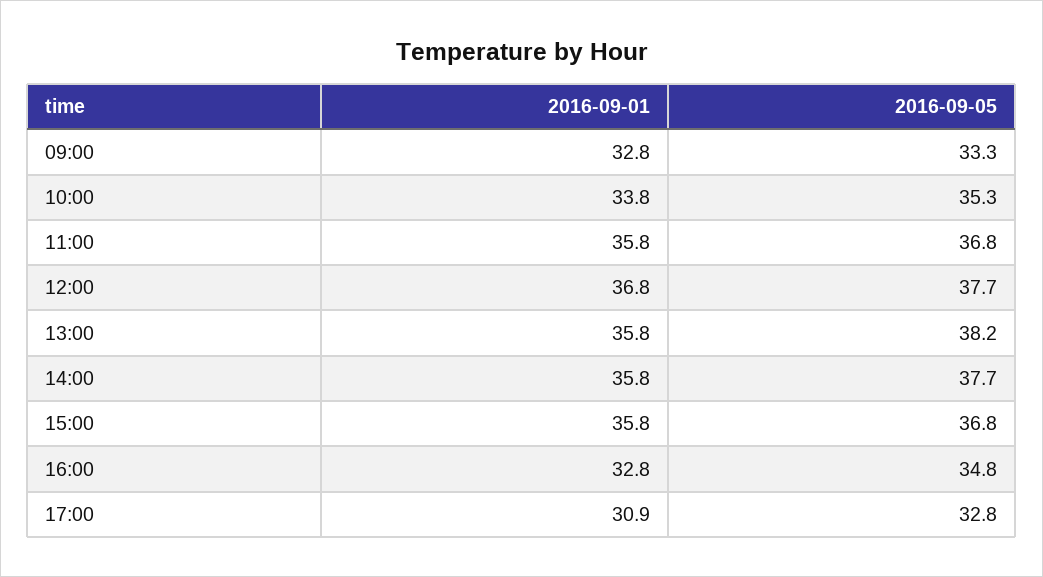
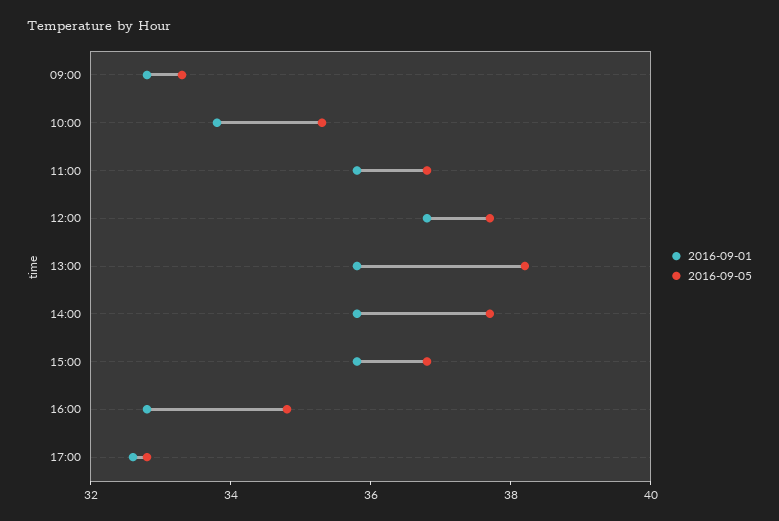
  {
    "2016-09-01": {
      "09:00": 32.8,
      "10:00": 33.8,
      "11:00": 35.8,
      "12:00": 36.8,
      "13:00": 35.8,
      "14:00": 35.8,
      "15:00": 35.8,
      "16:00": 32.8,
-     "17:00": 30.9
+     "17:00": 32.5
    },
    "2016-09-05": {
      "09:00": 33.3,
      "10:00": 35.3,
      "11:00": 36.8,
      "12:00": 37.7,
      "13:00": 38.2,
      "14:00": 37.7,
      "15:00": 36.8,
      "16:00": 34.8,
      "17:00": 32.8
    }
  }

